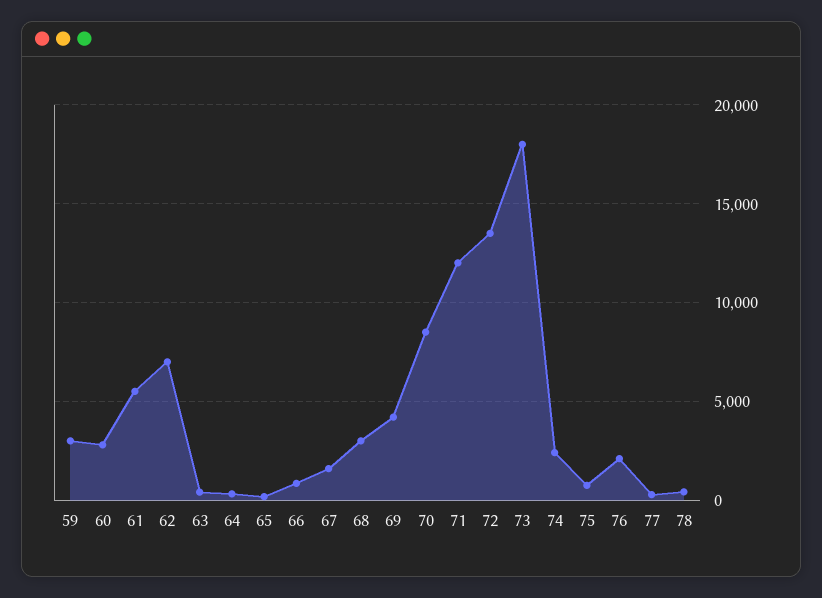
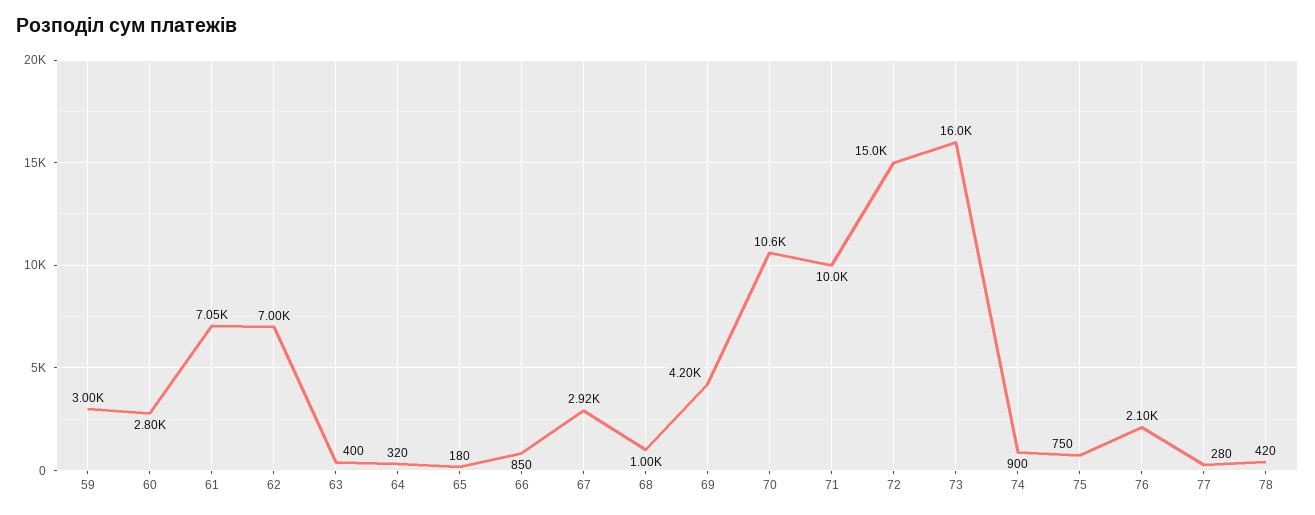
  {
    "59": 3000,
    "60": 2800,
-   "61": 5500,
+   "61": 7050,
    "62": 7000,
    "63": 400,
    "64": 320,
    "65": 180,
    "66": 850,
-   "67": 1500,
+   "67": 2920,
-   "68": 3000,
+   "68": 1000,
    "69": 4200,
-   "70": 8500,
+   "70": 10600,
-   "71": 12000,
+   "71": 10000,
-   "72": 13500,
+   "72": 15000,
-   "73": 18000,
+   "73": 16000,
-   "74": 2500,
+   "74": 900,
    "75": 750,
    "76": 2100,
    "77": 280,
    "78": 420
  }

